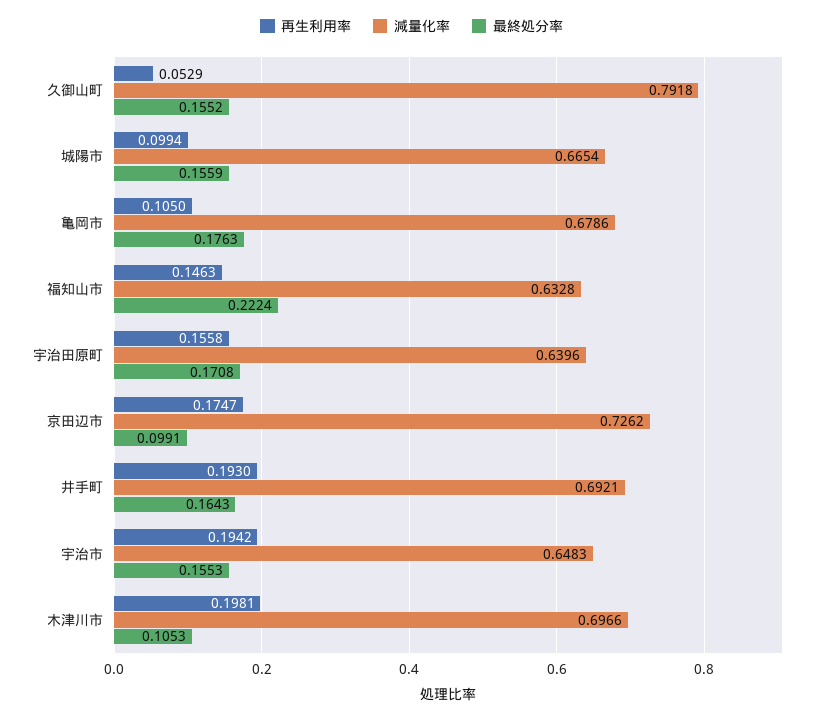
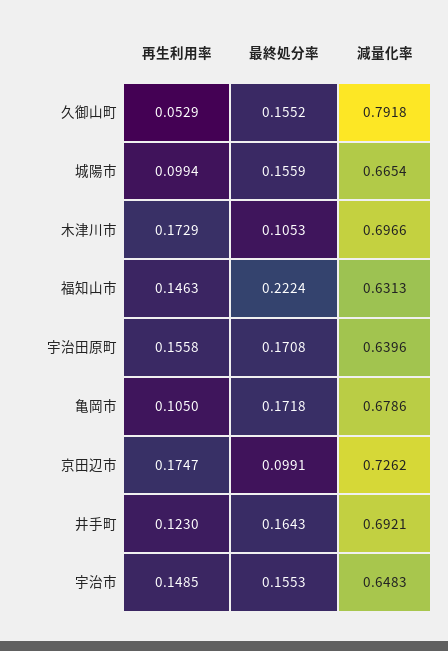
  {
    "再生利用率": {
      "久御山町": 0.0529,
      "城陽市": 0.0994,
      "亀岡市": 0.105,
      "福知山市": 0.1463,
      "宇治田原町": 0.1558,
      "京田辺市": 0.1747,
-     "井手町": 0.193,
+     "井手町": 0.123,
-     "宇治市": 0.1942,
+     "宇治市": 0.1485,
-     "木津川市": 0.1981
+     "木津川市": 0.1729
    },
    "減量化率": {
      "久御山町": 0.7918,
      "城陽市": 0.6654,
      "亀岡市": 0.6786,
-     "福知山市": 0.6328,
+     "福知山市": 0.6313,
      "宇治田原町": 0.6396,
      "京田辺市": 0.7262,
      "井手町": 0.6921,
      "宇治市": 0.6483,
      "木津川市": 0.6966
    },
    "最終処分率": {
      "久御山町": 0.1552,
      "城陽市": 0.1559,
-     "亀岡市": 0.1763,
+     "亀岡市": 0.1718,
      "福知山市": 0.2224,
      "宇治田原町": 0.1708,
      "京田辺市": 0.0991,
      "井手町": 0.1643,
      "宇治市": 0.1553,
      "木津川市": 0.1053
    }
  }

